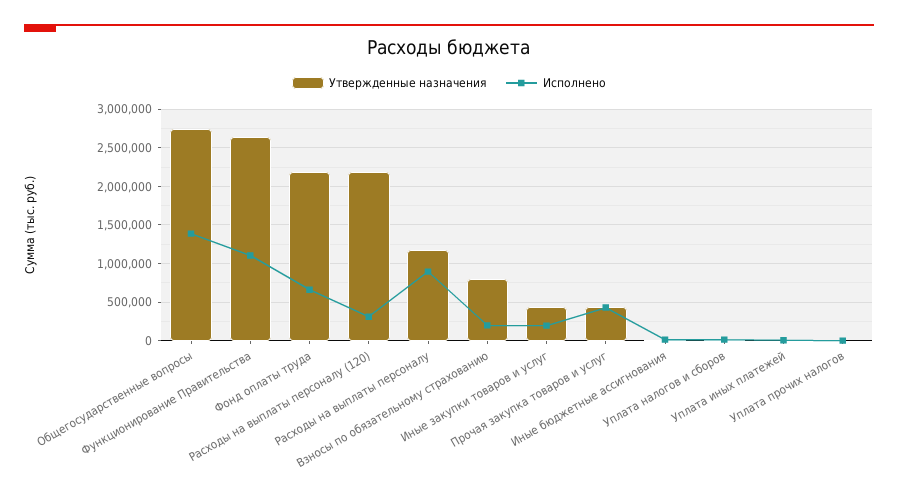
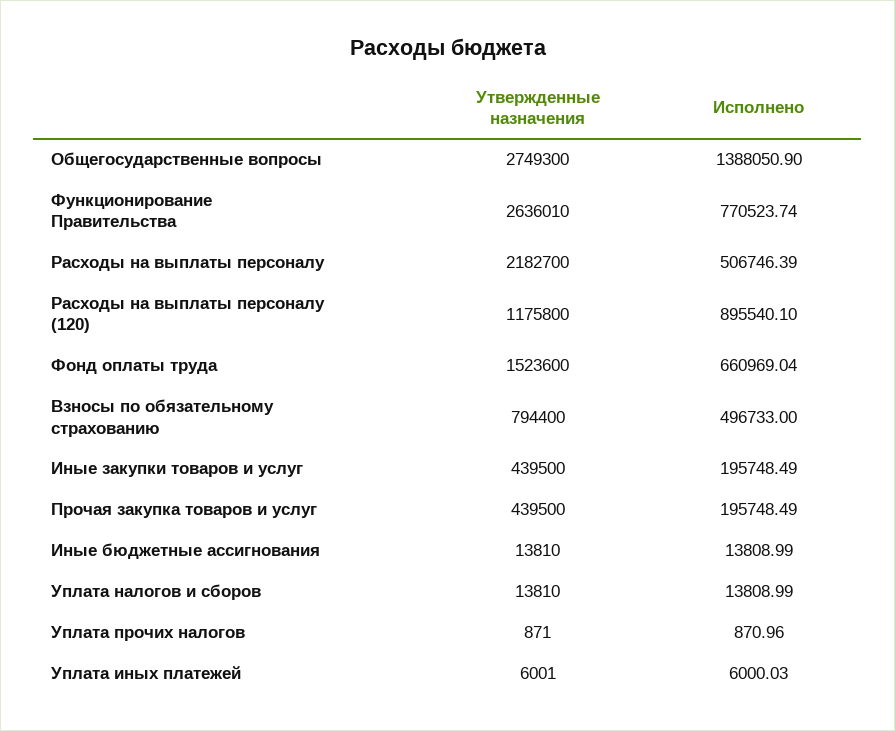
  {
    "Утвержденные назначения": {
      "Общегосударственные вопросы": 2749300,
      "Функционирование Правительства": 2636010,
-     "Фонд оплаты труда": 2200000,
+     "Фонд оплаты труда": 1523600,
-     "Расходы на выплаты персоналу (120)": 2200000,
+     "Расходы на выплаты персоналу (120)": 1175800,
-     "Расходы на выплаты персоналу": 1200000,
+     "Расходы на выплаты персоналу": 2182700,
      "Взносы по обязательному страхованию": 794400,
      "Иные закупки товаров и услуг": 439500,
      "Прочая закупка товаров и услуг": 439500,
      "Иные бюджетные ассигнования": 13810,
      "Уплата налогов и сборов": 13810,
      "Уплата иных платежей": 6001,
      "Уплата прочих налогов": 871
    },
    "Исполнено": {
      "Общегосударственные вопросы": 1388050.9,
-     "Функционирование Правительства": 1100000,
+     "Функционирование Правительства": 770523.74,
      "Фонд оплаты труда": 660969.04,
-     "Расходы на выплаты персоналу (120)": 300000,
+     "Расходы на выплаты персоналу (120)": 895540.1,
-     "Расходы на выплаты персоналу": 900000,
+     "Расходы на выплаты персоналу": 506746.39,
-     "Взносы по обязательному страхованию": 200000,
+     "Взносы по обязательному страхованию": 496733,
      "Иные закупки товаров и услуг": 195748.49,
-     "Прочая закупка товаров и услуг": 400000,
+     "Прочая закупка товаров и услуг": 195748.49,
      "Иные бюджетные ассигнования": 13808.99,
      "Уплата налогов и сборов": 13808.99,
      "Уплата иных платежей": 6000.03,
      "Уплата прочих налогов": 870.96
    }
  }

